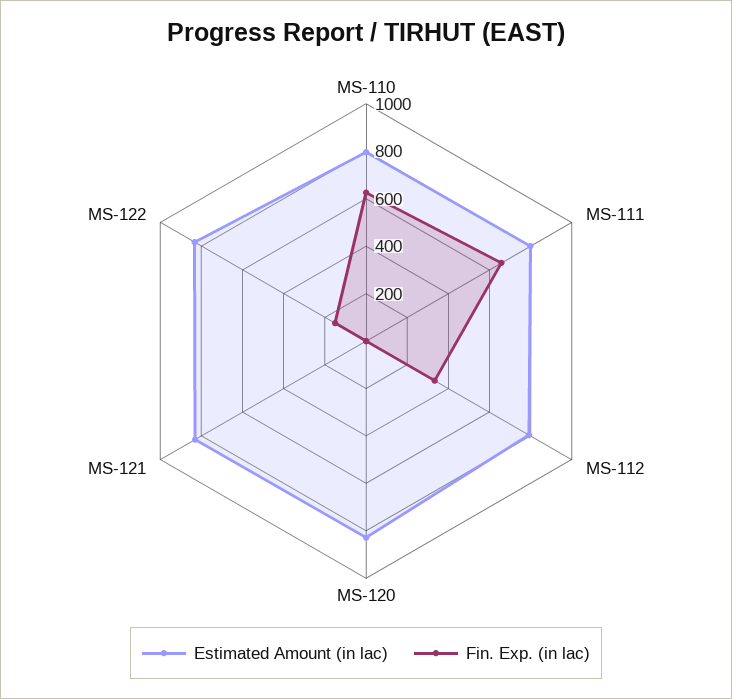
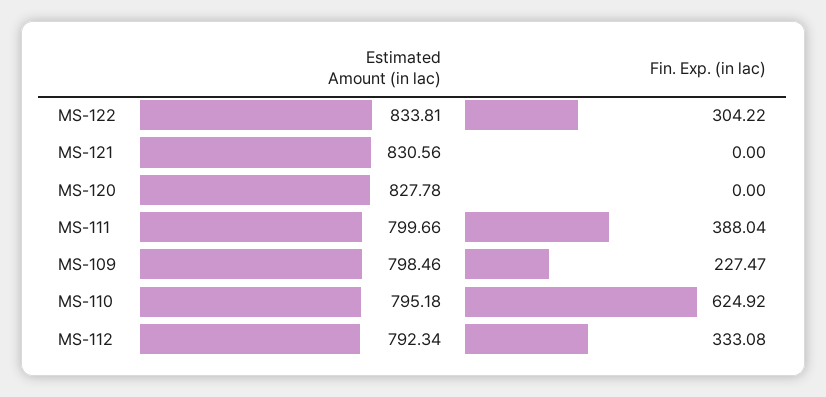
  {
    "Estimated Amount (in lac)": {
      "MS-110": 795.18,
      "MS-111": 799.66,
      "MS-112": 792.34,
      "MS-120": 827.78,
      "MS-121": 830.56,
-     "MS-122": 833.81
+     "MS-122": 833.81,
+     "MS-109": 798.46
    },
    "Fin. Exp. (in lac)": {
      "MS-110": 624.92,
-     "MS-111": 650,
+     "MS-111": 388.04,
      "MS-112": 333.08,
      "MS-120": 0,
      "MS-121": 0,
-     "MS-122": 150
+     "MS-122": 304.22,
+     "MS-109": 227.47
    }
  }

